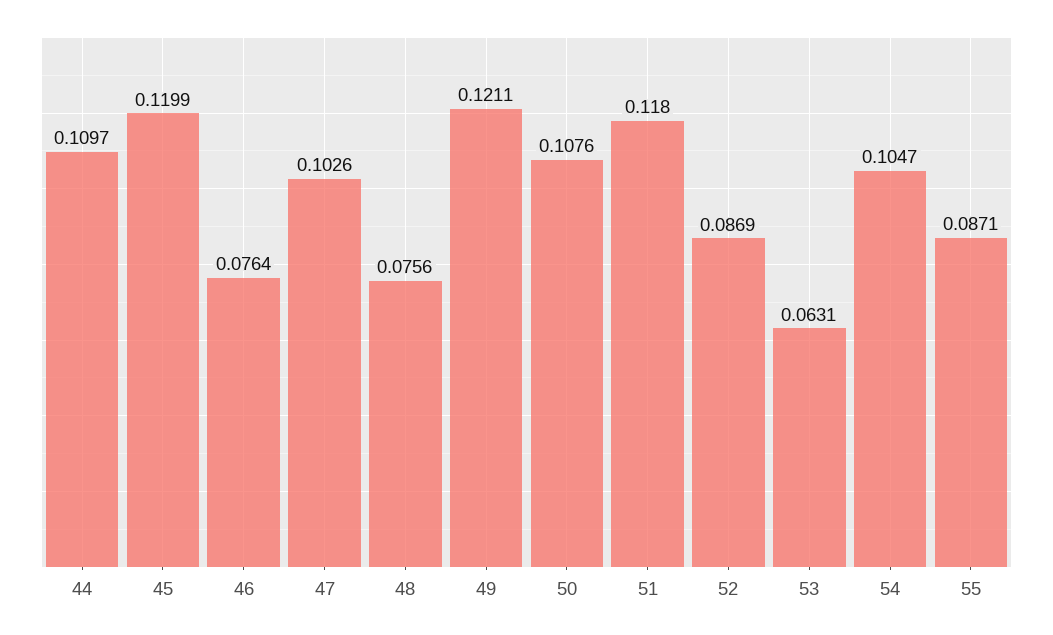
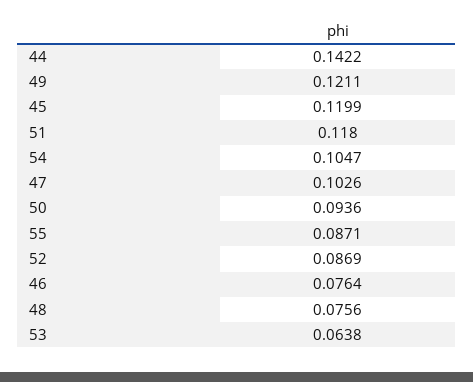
  {
-   "44": 0.1097,
+   "44": 0.1422,
    "45": 0.1199,
    "46": 0.0764,
    "47": 0.1026,
    "48": 0.0756,
    "49": 0.1211,
-   "50": 0.1076,
+   "50": 0.0936,
    "51": 0.118,
    "52": 0.0869,
-   "53": 0.0631,
+   "53": 0.0638,
    "54": 0.1047,
    "55": 0.0871
  }

